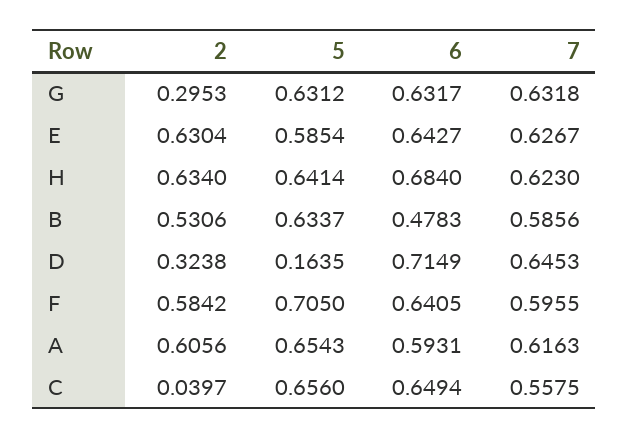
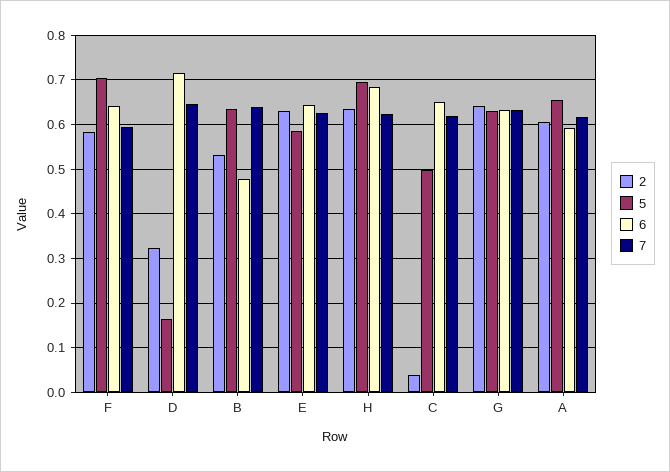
  {
    "2": {
-     "G": 0.2953,
+     "G": 0.64,
      "E": 0.6304,
      "H": 0.634,
      "B": 0.5306,
      "D": 0.3238,
      "F": 0.5842,
      "A": 0.6056,
      "C": 0.0397
    },
    "5": {
      "G": 0.6312,
      "E": 0.5854,
-     "H": 0.6414,
+     "H": 0.7,
      "B": 0.6337,
      "D": 0.1635,
      "F": 0.705,
      "A": 0.6543,
-     "C": 0.656
+     "C": 0.5
    },
    "6": {
      "G": 0.6317,
      "E": 0.6427,
      "H": 0.684,
      "B": 0.4783,
      "D": 0.7149,
      "F": 0.6405,
      "A": 0.5931,
      "C": 0.6494
    },
    "7": {
      "G": 0.6318,
      "E": 0.6267,
      "H": 0.623,
-     "B": 0.5856,
+     "B": 0.64,
      "D": 0.6453,
      "F": 0.5955,
      "A": 0.6163,
-     "C": 0.5575
+     "C": 0.62
    }
  }

